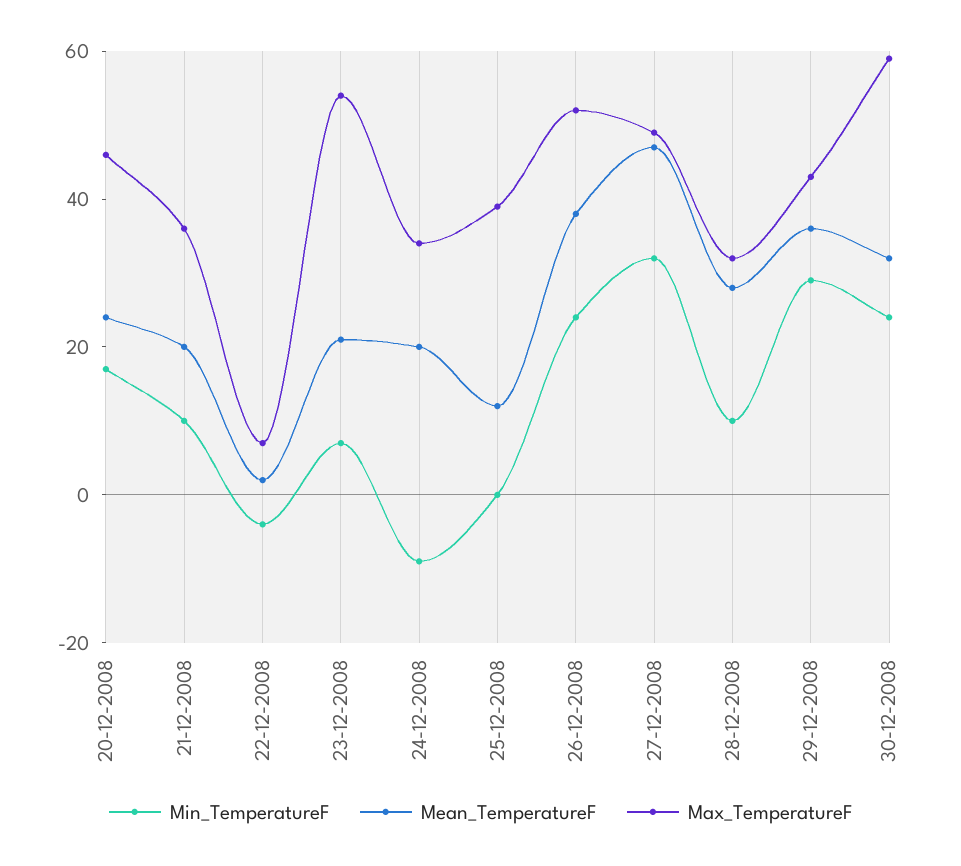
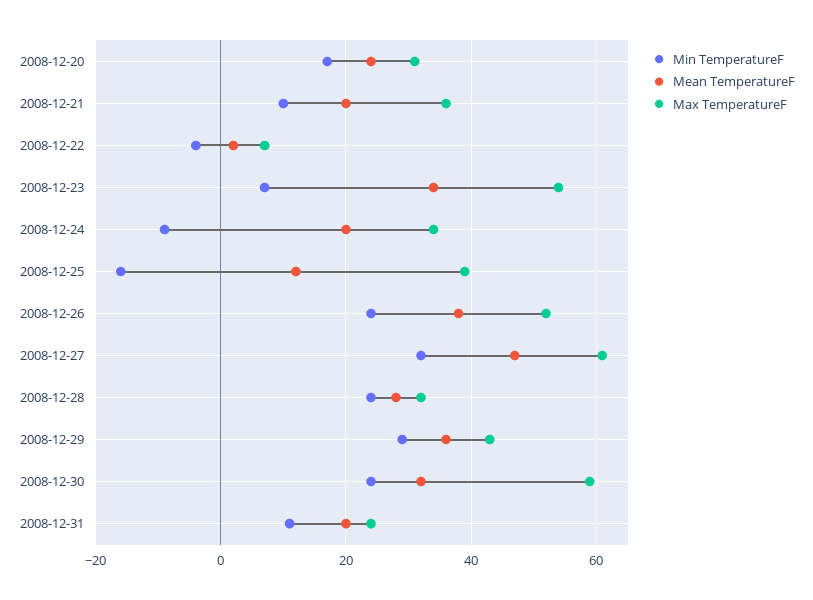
  {
    "Min_TemperatureF": {
      "20-12-2008": 15,
      "21-12-2008": 10,
      "22-12-2008": -5,
      "23-12-2008": 5,
      "24-12-2008": -10,
-     "25-12-2008": 0,
+     "25-12-2008": -15,
      "26-12-2008": 25,
      "27-12-2008": 30,
-     "28-12-2008": 10,
+     "28-12-2008": 25,
      "29-12-2008": 30,
-     "30-12-2008": 25
+     "30-12-2008": 25,
+     "2008-12-31": 10
    },
    "Mean_TemperatureF": {
      "20-12-2008": 25,
      "21-12-2008": 20,
      "22-12-2008": 0,
-     "23-12-2008": 20,
+     "23-12-2008": 35,
      "24-12-2008": 20,
      "25-12-2008": 10,
      "26-12-2008": 40,
      "27-12-2008": 45,
      "28-12-2008": 30,
      "29-12-2008": 35,
-     "30-12-2008": 30
+     "30-12-2008": 30,
+     "2008-12-31": 20
    },
    "Max_TemperatureF": {
-     "20-12-2008": 45,
+     "20-12-2008": 30,
      "21-12-2008": 35,
      "22-12-2008": 5,
      "23-12-2008": 55,
      "24-12-2008": 35,
      "25-12-2008": 40,
      "26-12-2008": 50,
-     "27-12-2008": 50,
+     "27-12-2008": 60,
      "28-12-2008": 30,
      "29-12-2008": 45,
-     "30-12-2008": 60
+     "30-12-2008": 60,
+     "2008-12-31": 25
    }
  }

